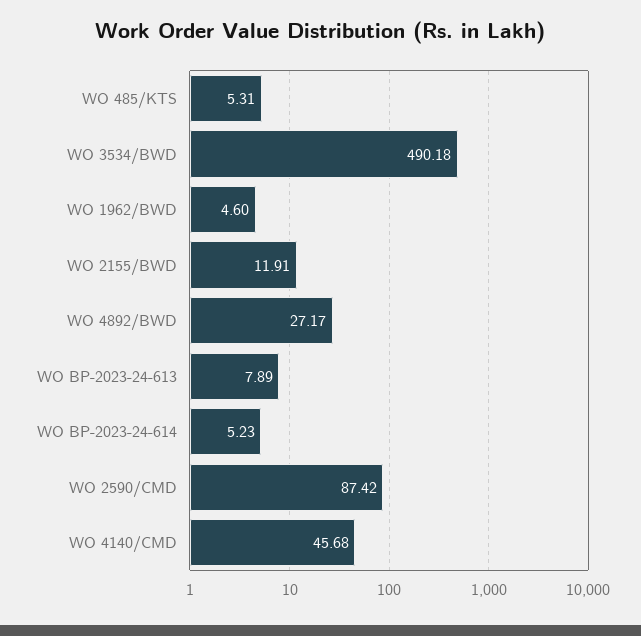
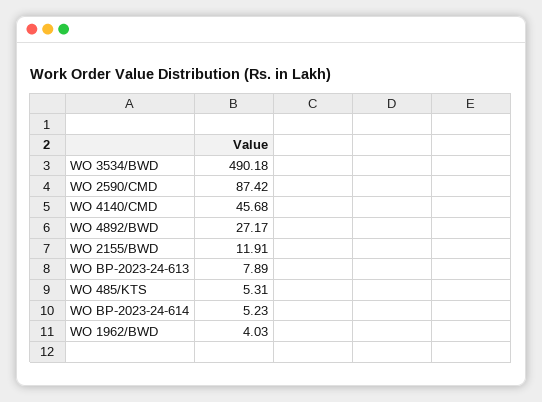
  {
    "WO 485/KTS": 5.31,
    "WO 3534/BWD": 490.18,
-   "WO 1962/BWD": 4.6,
+   "WO 1962/BWD": 4.03,
    "WO 2155/BWD": 11.91,
    "WO 4892/BWD": 27.17,
    "WO BP-2023-24-613": 7.89,
    "WO BP-2023-24-614": 5.23,
    "WO 2590/CMD": 87.42,
    "WO 4140/CMD": 45.68
  }

